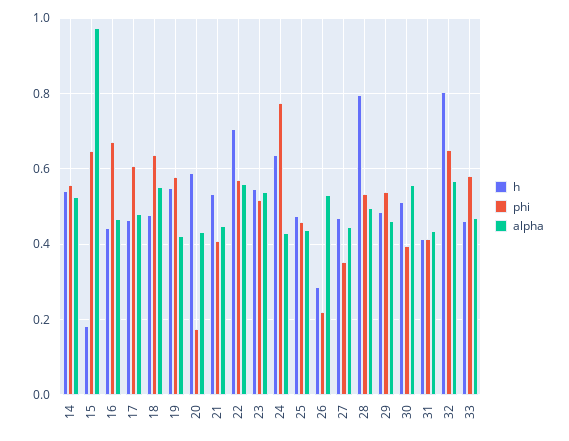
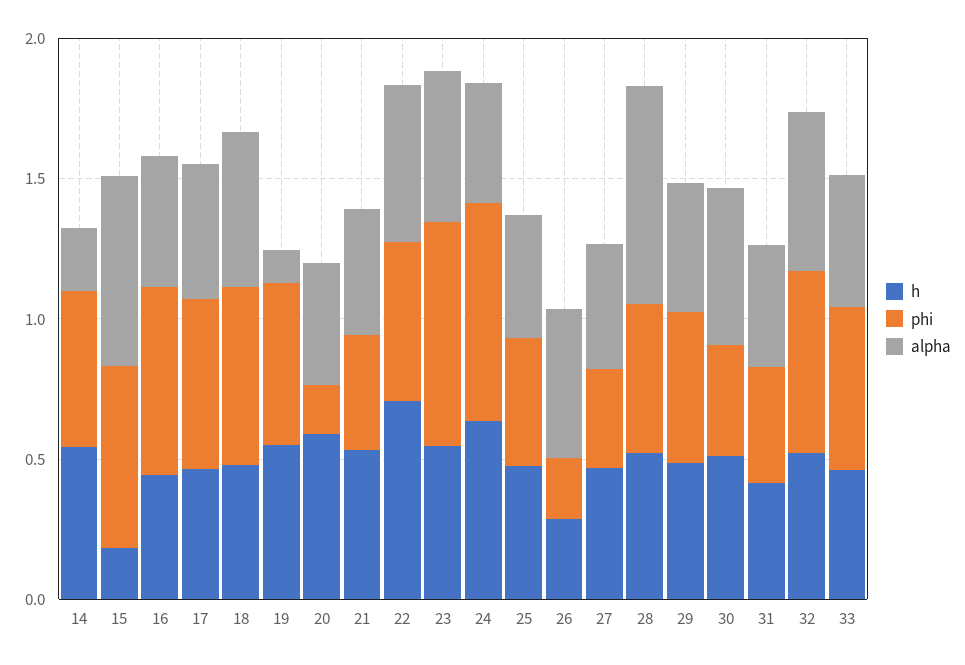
  {
    "h": {
      "14": 0.54,
      "15": 0.18,
      "16": 0.44,
      "17": 0.46,
      "18": 0.48,
      "19": 0.56,
      "20": 0.58,
      "21": 0.54,
      "22": 0.7,
      "23": 0.54,
      "24": 0.64,
      "25": 0.48,
      "26": 0.28,
      "27": 0.46,
-     "28": 0.8,
+     "28": 0.5,
      "29": 0.48,
      "30": 0.52,
      "31": 0.42,
-     "32": 0.8,
+     "32": 0.5,
      "33": 0.46
    },
    "phi": {
      "14": 0.56,
      "15": 0.64,
      "16": 0.68,
      "17": 0.6,
      "18": 0.64,
      "19": 0.58,
      "20": 0.18,
      "21": 0.4,
      "22": 0.56,
-     "23": 0.52,
+     "23": 0.8,
      "24": 0.78,
      "25": 0.46,
      "26": 0.22,
      "27": 0.36,
      "28": 0.54,
      "29": 0.54,
      "30": 0.4,
      "31": 0.42,
      "32": 0.64,
      "33": 0.58
    },
    "alpha": {
-     "14": 0.52,
+     "14": 0.2,
-     "15": 0.98,
+     "15": 0.7,
      "16": 0.46,
      "17": 0.48,
      "18": 0.56,
-     "19": 0.42,
+     "19": 0.1,
      "20": 0.44,
      "21": 0.44,
      "22": 0.56,
      "23": 0.54,
      "24": 0.42,
      "25": 0.44,
      "26": 0.54,
      "27": 0.44,
-     "28": 0.5,
+     "28": 0.8,
      "29": 0.46,
      "30": 0.56,
      "31": 0.44,
      "32": 0.56,
      "33": 0.48
    }
  }

